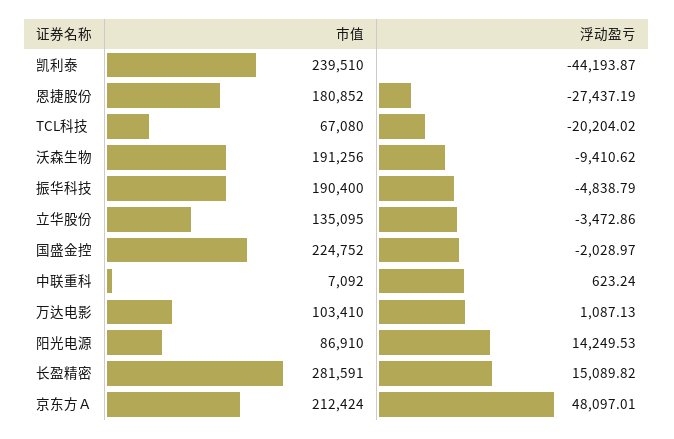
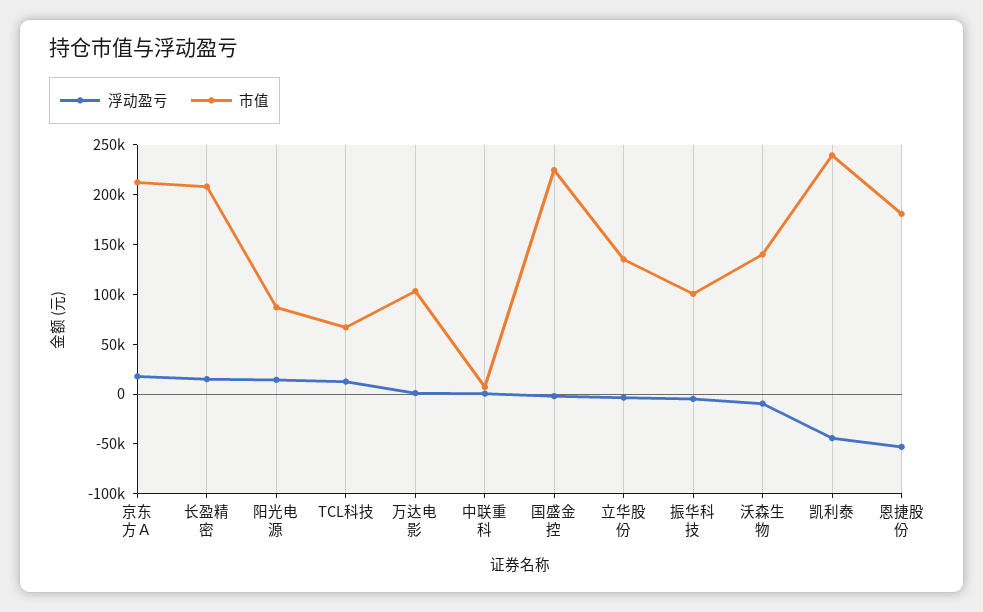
  {
    "市值": {
      "凯利泰": 239510,
      "恩捷股份": 180852,
      "TCL科技": 67080,
-     "沃森生物": 191256,
+     "沃森生物": 140000,
-     "振华科技": 190400,
+     "振华科技": 100000,
      "立华股份": 135095,
      "国盛金控": 224752,
      "中联重科": 7092,
      "万达电影": 103410,
      "阳光电源": 86910,
-     "长盈精密": 281591,
+     "长盈精密": 210000,
      "京东方Ａ": 212424
    },
    "浮动盈亏": {
      "凯利泰": -44193.87,
-     "恩捷股份": -27437.19,
+     "恩捷股份": -50000,
-     "TCL科技": -20204.02,
+     "TCL科技": 10000,
      "沃森生物": -9410.62,
      "振华科技": -4838.79,
      "立华股份": -3472.86,
      "国盛金控": -2028.97,
      "中联重科": 623.24,
      "万达电影": 1087.13,
      "阳光电源": 14249.53,
      "长盈精密": 15089.82,
-     "京东方Ａ": 48097.01
+     "京东方Ａ": 20000
    }
  }

